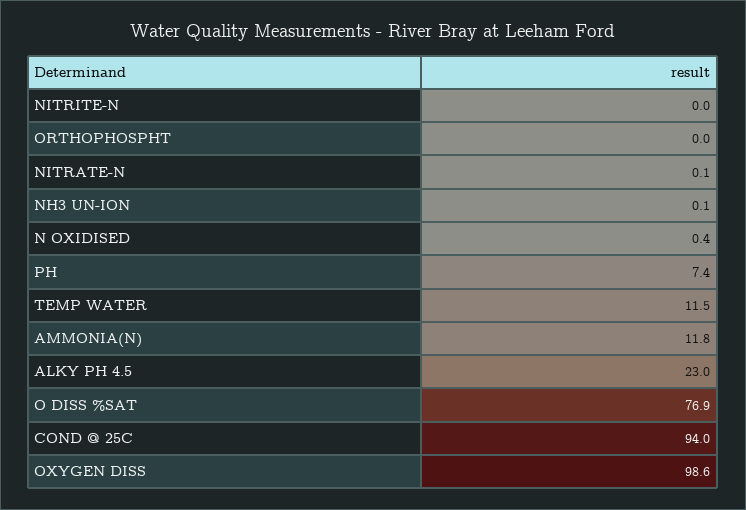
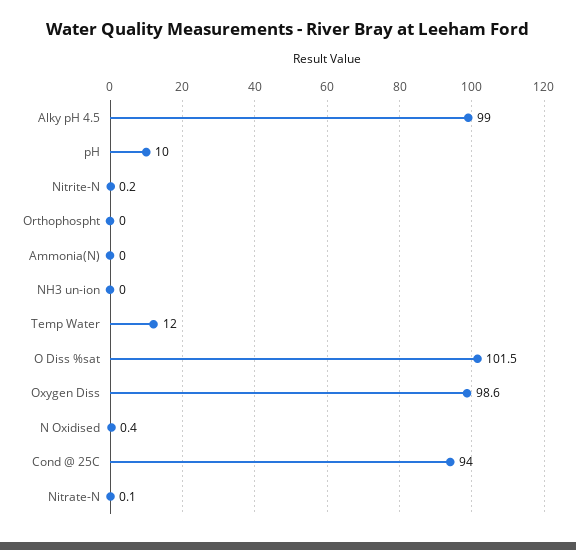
  {
-   "NITRITE-N": 0,
+   "NITRITE-N": 0.2,
    "ORTHOPHOSPHT": 0,
    "NITRATE-N": 0.1,
-   "NH3 UN-ION": 0.1,
+   "NH3 UN-ION": 0,
    "N OXIDISED": 0.4,
-   "PH": 7.4,
+   "PH": 10,
-   "TEMP WATER": 11.5,
+   "TEMP WATER": 12,
-   "AMMONIA(N)": 11.8,
+   "AMMONIA(N)": 0,
-   "ALKY PH 4.5": 23,
+   "ALKY PH 4.5": 99,
-   "O DISS %SAT": 76.9,
+   "O DISS %SAT": 101.5,
    "COND @ 25C": 94,
    "OXYGEN DISS": 98.6
  }

